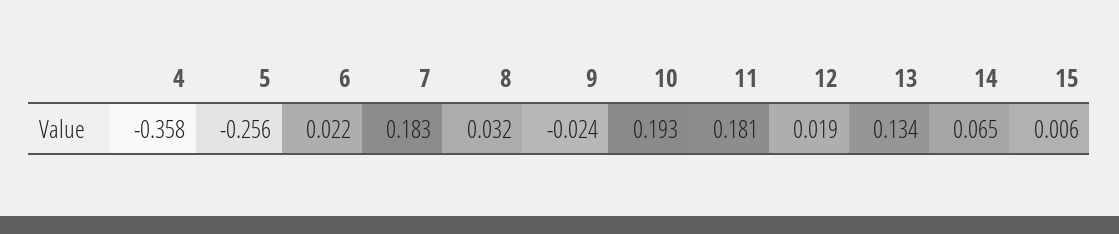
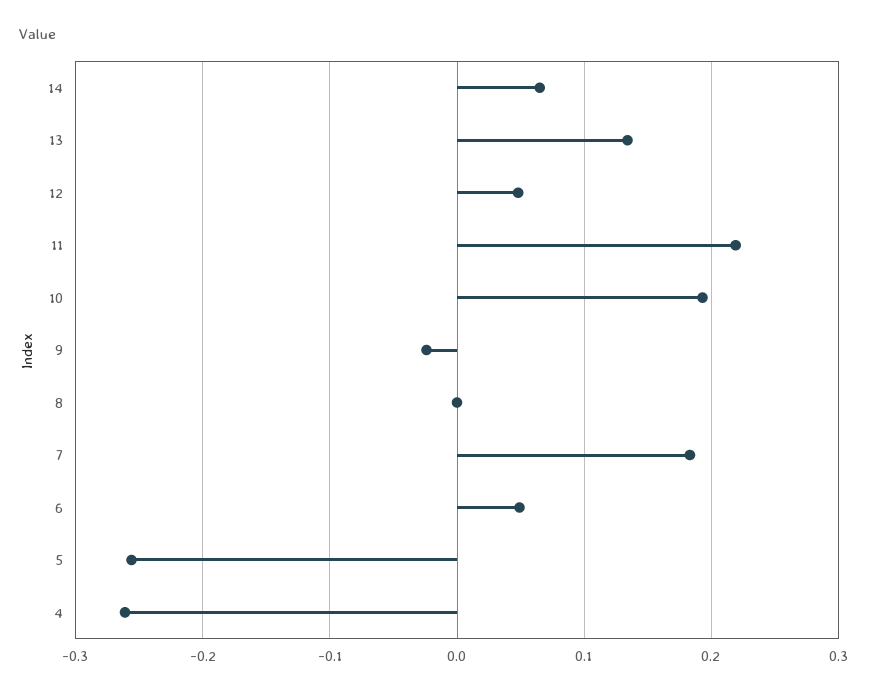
  {
-   "4": -0.358,
+   "4": -0.26,
    "5": -0.256,
-   "6": 0.022,
+   "6": 0.05,
    "7": 0.183,
-   "8": 0.032,
+   "8": 0,
    "9": -0.024,
    "10": 0.193,
-   "11": 0.181,
+   "11": 0.22,
-   "12": 0.019,
+   "12": 0.05,
    "13": 0.134,
-   "14": 0.065,
+   "14": 0.065
-   "15": 0.006
  }

